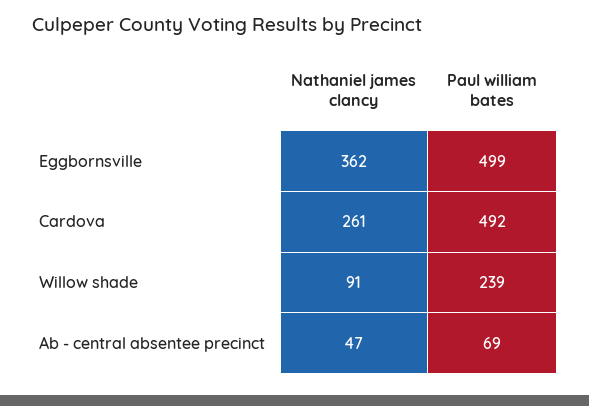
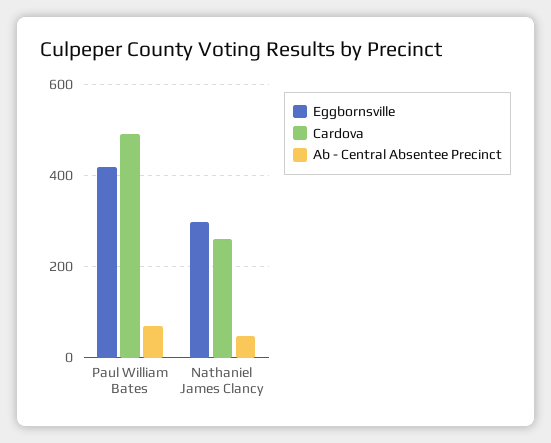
  {
    "Eggbornsville": {
-     "Nathaniel james clancy": 362,
+     "Nathaniel james clancy": 300,
-     "Paul william bates": 499
+     "Paul william bates": 420
    },
    "Cardova": {
      "Nathaniel james clancy": 261,
      "Paul william bates": 492
    },
-   "Willow shade": {
-     "Nathaniel james clancy": 91,
-     "Paul william bates": 239
-   },
    "Ab - central absentee precinct": {
      "Nathaniel james clancy": 47,
      "Paul william bates": 69
    }
  }

